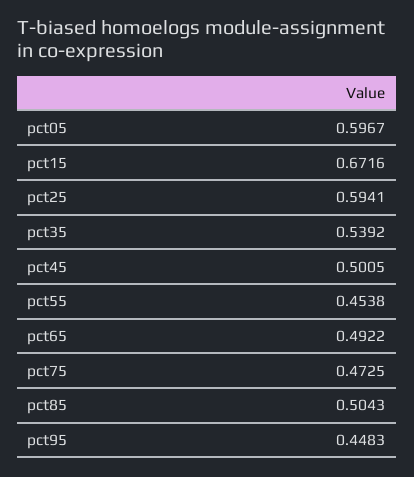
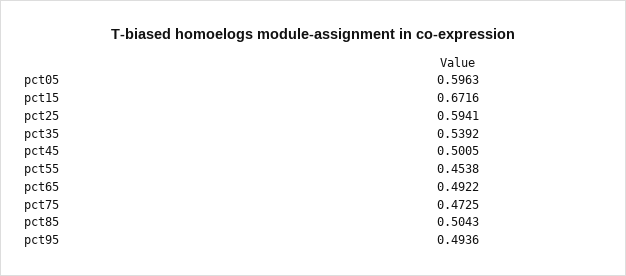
  {
-   "pct05": 0.5967,
+   "pct05": 0.5963,
    "pct15": 0.6716,
    "pct25": 0.5941,
    "pct35": 0.5392,
    "pct45": 0.5005,
    "pct55": 0.4538,
    "pct65": 0.4922,
    "pct75": 0.4725,
    "pct85": 0.5043,
-   "pct95": 0.4483
+   "pct95": 0.4936
  }

